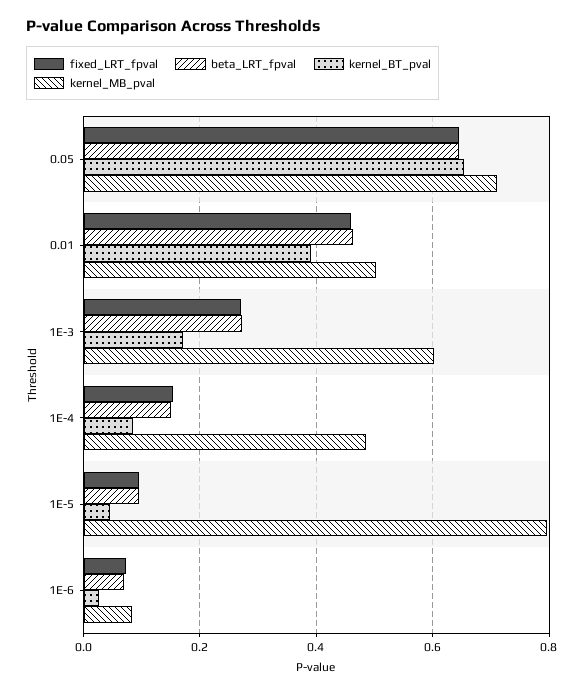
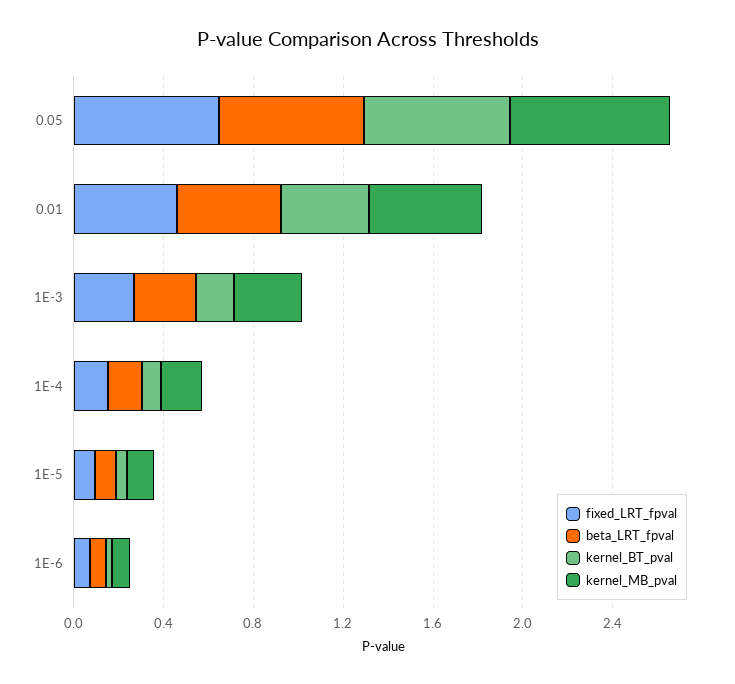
  {
    "fixed_LRT_fpval": {
      "0.05": 0.64,
      "0.01": 0.46,
      "1E-3": 0.28,
      "1E-4": 0.16,
      "1E-5": 0.1,
      "1E-6": 0.08
    },
    "beta_LRT_fpval": {
      "0.05": 0.64,
      "0.01": 0.46,
      "1E-3": 0.28,
      "1E-4": 0.16,
      "1E-5": 0.1,
      "1E-6": 0.08
    },
    "kernel_BT_pval": {
      "0.05": 0.66,
      "0.01": 0.4,
      "1E-3": 0.18,
      "1E-4": 0.08,
      "1E-5": 0.04,
      "1E-6": 0.02
    },
    "kernel_MB_pval": {
      "0.05": 0.72,
      "0.01": 0.5,
-     "1E-3": 0.6,
+     "1E-3": 0.3,
-     "1E-4": 0.48,
+     "1E-4": 0.2,
-     "1E-5": 0.8,
+     "1E-5": 0.1,
      "1E-6": 0.08
    }
  }

